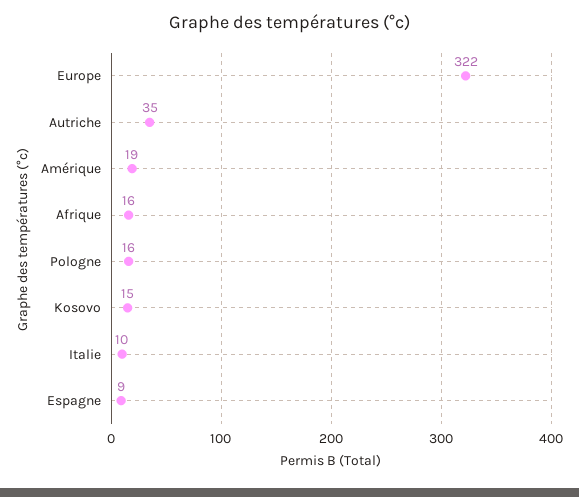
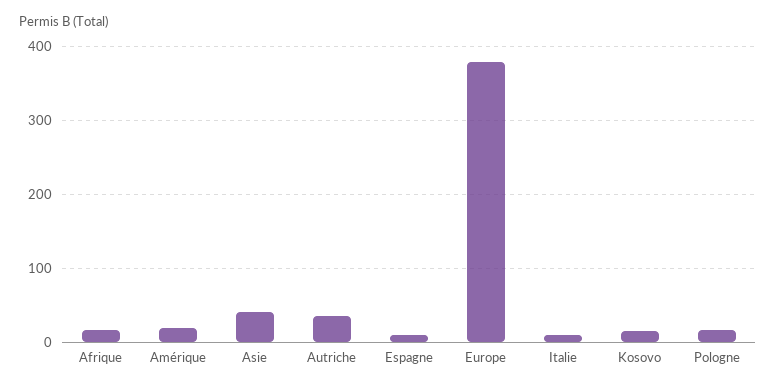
  {
-   "Europe": 322,
+   "Europe": 380,
    "Autriche": 35,
    "Amérique": 19,
    "Afrique": 16,
    "Pologne": 16,
    "Kosovo": 15,
    "Italie": 10,
-   "Espagne": 9
+   "Espagne": 9,
+   "Asie": 40
  }

